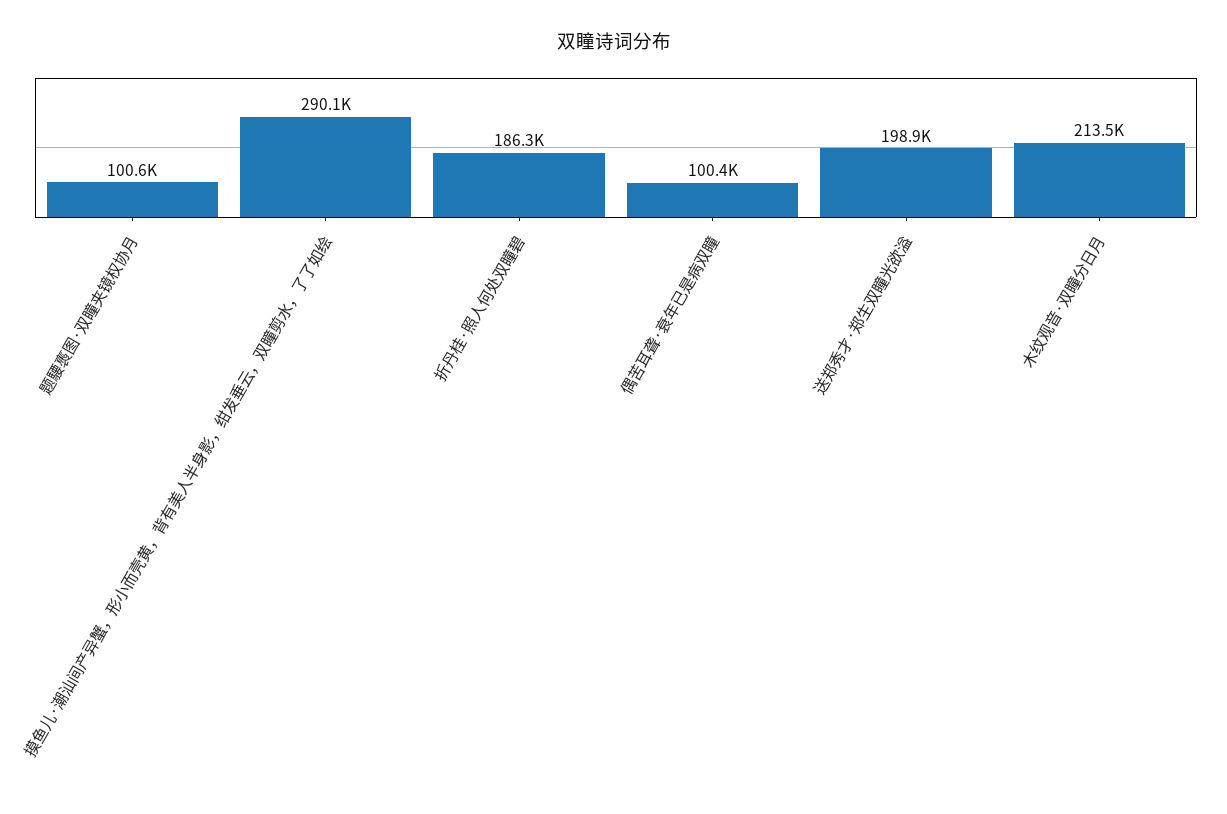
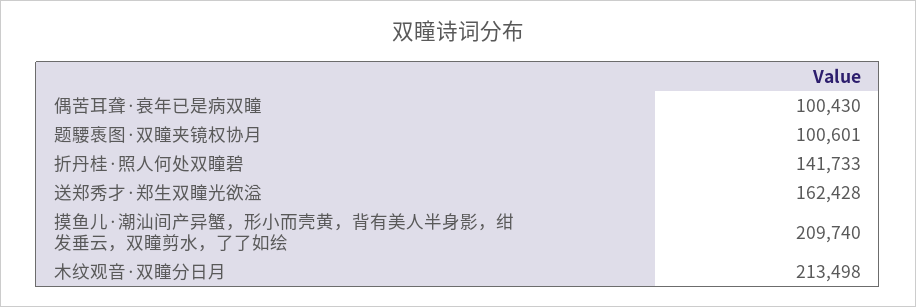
  {
    "题騕褭图·双瞳夹镜权协月": 100601,
-   "摸鱼儿·潮汕间产异蟹，形小而壳黄，背有美人半身影，绀发垂云，双瞳剪水，了了如绘": 290100,
+   "摸鱼儿·潮汕间产异蟹，形小而壳黄，背有美人半身影，绀发垂云，双瞳剪水，了了如绘": 209740,
-   "折丹桂·照人何处双瞳碧": 186300,
+   "折丹桂·照人何处双瞳碧": 141733,
    "偶苦耳聋·衰年已是病双瞳": 100430,
-   "送郑秀才·郑生双瞳光欲溢": 198900,
+   "送郑秀才·郑生双瞳光欲溢": 162428,
    "木纹观音·双瞳分日月": 213498
  }

